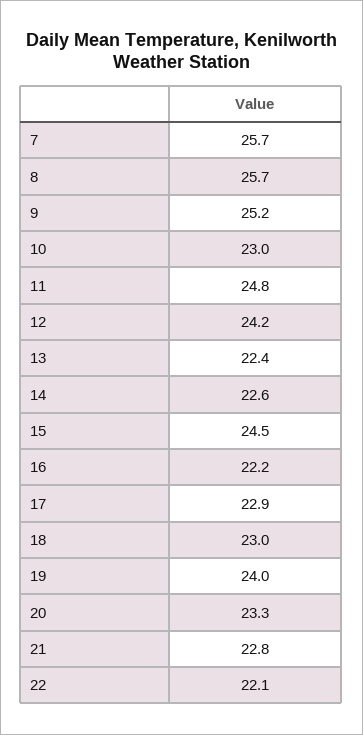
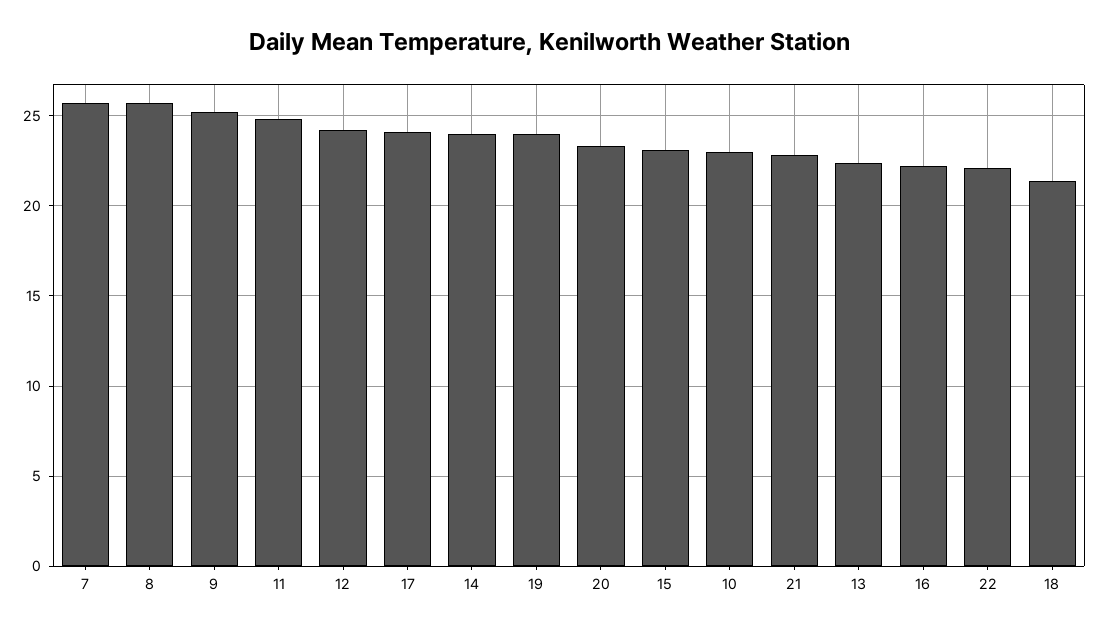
  {
    "7": 25.7,
    "8": 25.7,
    "9": 25.2,
    "10": 23,
    "11": 24.8,
    "12": 24.2,
    "13": 22.4,
-   "14": 22.6,
+   "14": 24,
-   "15": 24.5,
+   "15": 23,
    "16": 22.2,
-   "17": 22.9,
+   "17": 24,
-   "18": 23,
+   "18": 21.5,
    "19": 24,
    "20": 23.3,
    "21": 22.8,
    "22": 22.1
  }

